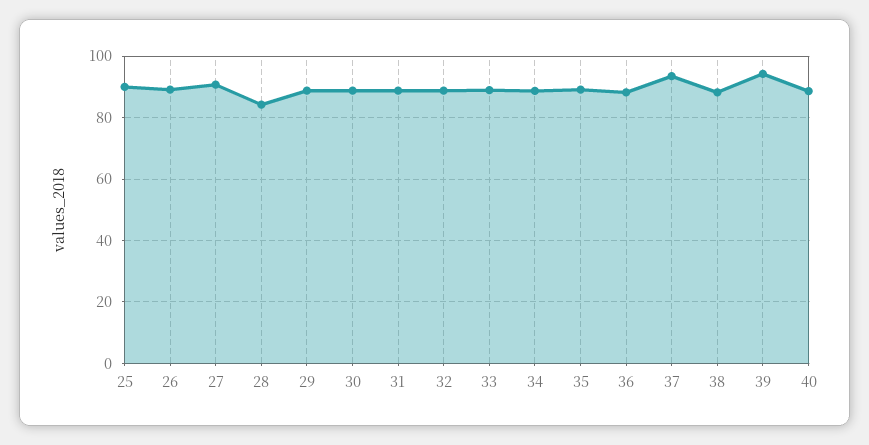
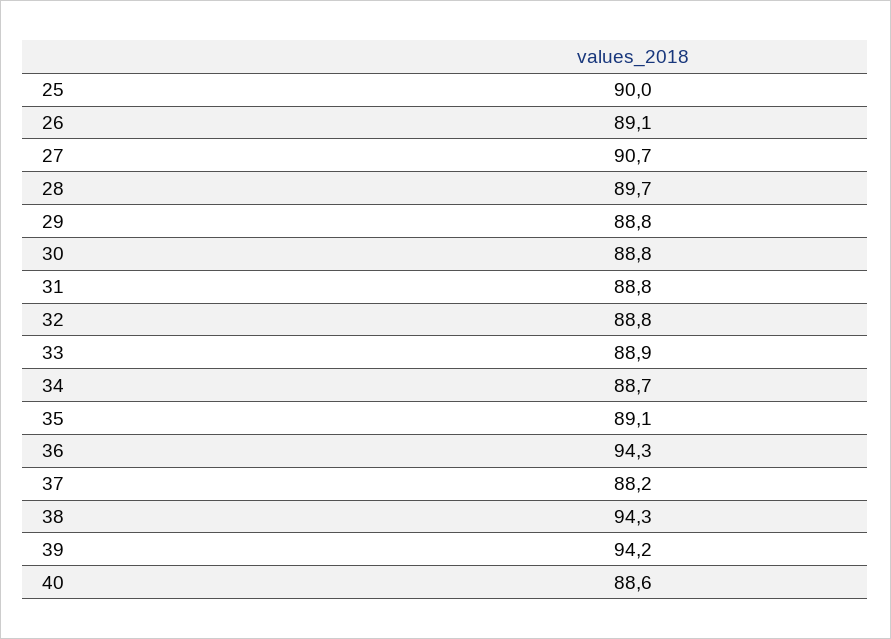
  {
    "25": 90,
    "26": 89.1,
    "27": 90.7,
-   "28": 84,
+   "28": 89.7,
    "29": 88.8,
    "30": 88.8,
    "31": 88.8,
    "32": 88.8,
    "33": 88.9,
    "34": 88.7,
    "35": 89.1,
-   "36": 88,
+   "36": 94.3,
-   "37": 94,
+   "37": 88.2,
-   "38": 88,
+   "38": 94.3,
    "39": 94.2,
    "40": 88.6
  }

